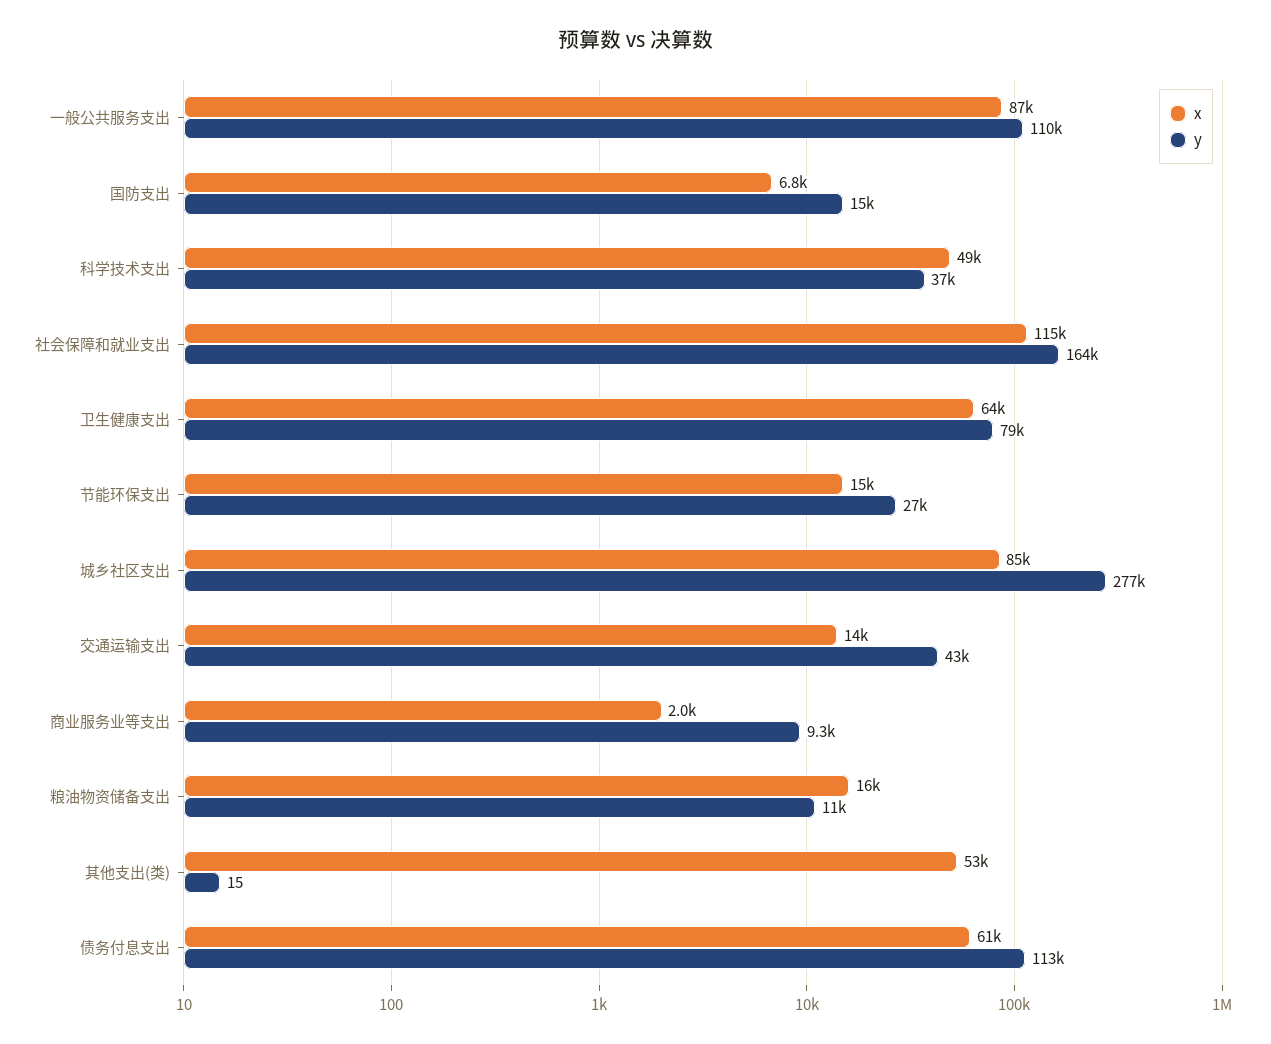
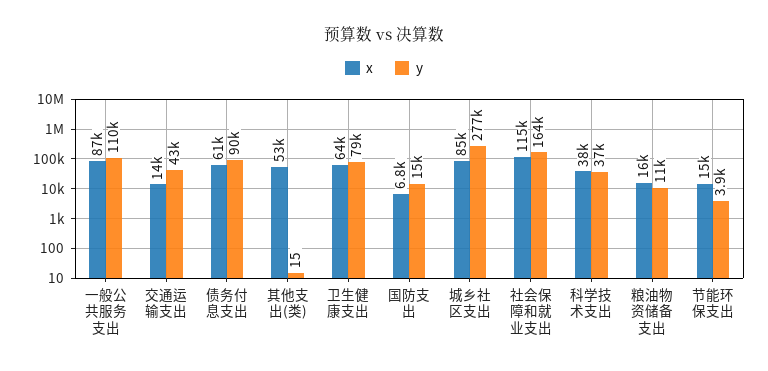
  {
    "x": {
      "一般公共服务支出": 87000,
      "国防支出": 6800,
-     "科学技术支出": 49000,
+     "科学技术支出": 38000,
      "社会保障和就业支出": 115000,
      "卫生健康支出": 64000,
      "节能环保支出": 15000,
      "城乡社区支出": 85000,
      "交通运输支出": 14000,
-     "商业服务业等支出": 2000,
      "粮油物资储备支出": 16000,
      "其他支出(类)": 53000,
      "债务付息支出": 61000
    },
    "y": {
      "一般公共服务支出": 110000,
      "国防支出": 15000,
      "科学技术支出": 37000,
      "社会保障和就业支出": 164000,
      "卫生健康支出": 79000,
-     "节能环保支出": 27000,
+     "节能环保支出": 3900,
      "城乡社区支出": 277000,
      "交通运输支出": 43000,
-     "商业服务业等支出": 9300,
      "粮油物资储备支出": 11000,
      "其他支出(类)": 15,
-     "债务付息支出": 113000
+     "债务付息支出": 90000
    }
  }

